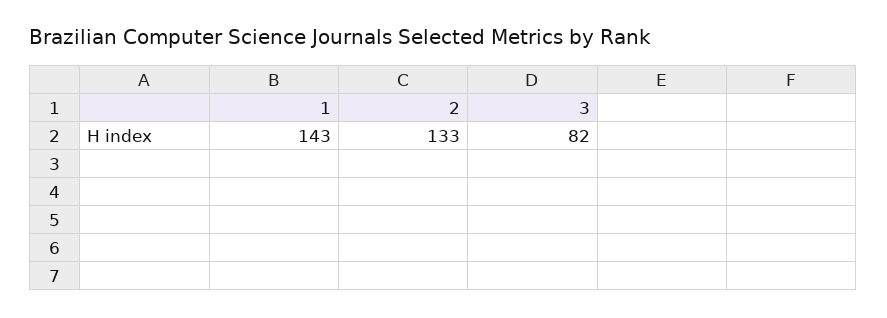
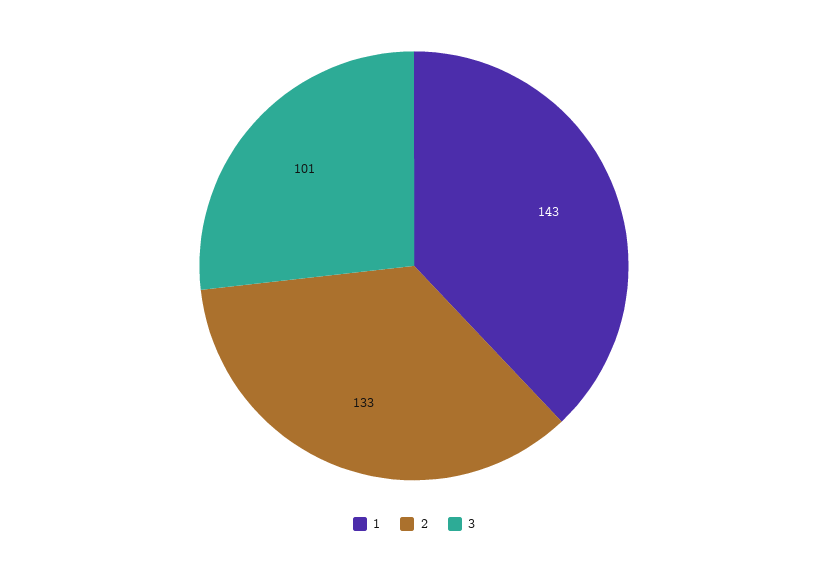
  {
    "1": 143,
    "2": 133,
-   "3": 82
+   "3": 101
  }

